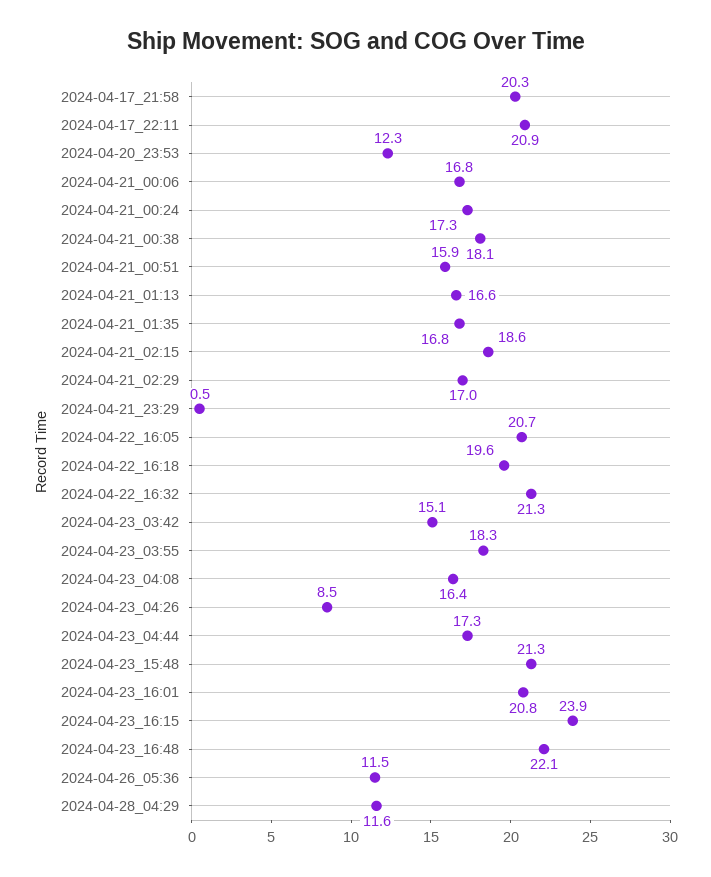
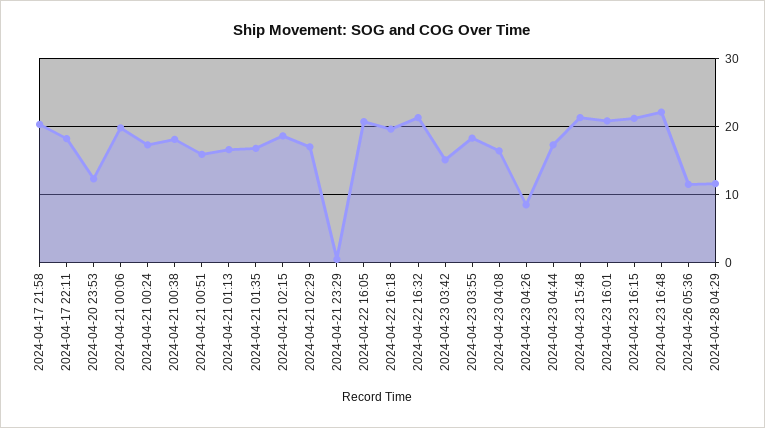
  {
    "2024-04-17_21:58": 20.3,
-   "2024-04-17_22:11": 20.9,
+   "2024-04-17_22:11": 18,
    "2024-04-20_23:53": 12.3,
-   "2024-04-21_00:06": 16.8,
+   "2024-04-21_00:06": 20,
    "2024-04-21_00:24": 17.3,
    "2024-04-21_00:38": 18.1,
    "2024-04-21_00:51": 15.9,
    "2024-04-21_01:13": 16.6,
    "2024-04-21_01:35": 16.8,
    "2024-04-21_02:15": 18.6,
    "2024-04-21_02:29": 17,
    "2024-04-21_23:29": 0.5,
    "2024-04-22_16:05": 20.7,
    "2024-04-22_16:18": 19.6,
    "2024-04-22_16:32": 21.3,
    "2024-04-23_03:42": 15.1,
    "2024-04-23_03:55": 18.3,
    "2024-04-23_04:08": 16.4,
    "2024-04-23_04:26": 8.5,
    "2024-04-23_04:44": 17.3,
    "2024-04-23_15:48": 21.3,
    "2024-04-23_16:01": 20.8,
-   "2024-04-23_16:15": 23.9,
+   "2024-04-23_16:15": 21,
    "2024-04-23_16:48": 22.1,
    "2024-04-26_05:36": 11.5,
    "2024-04-28_04:29": 11.6
  }

